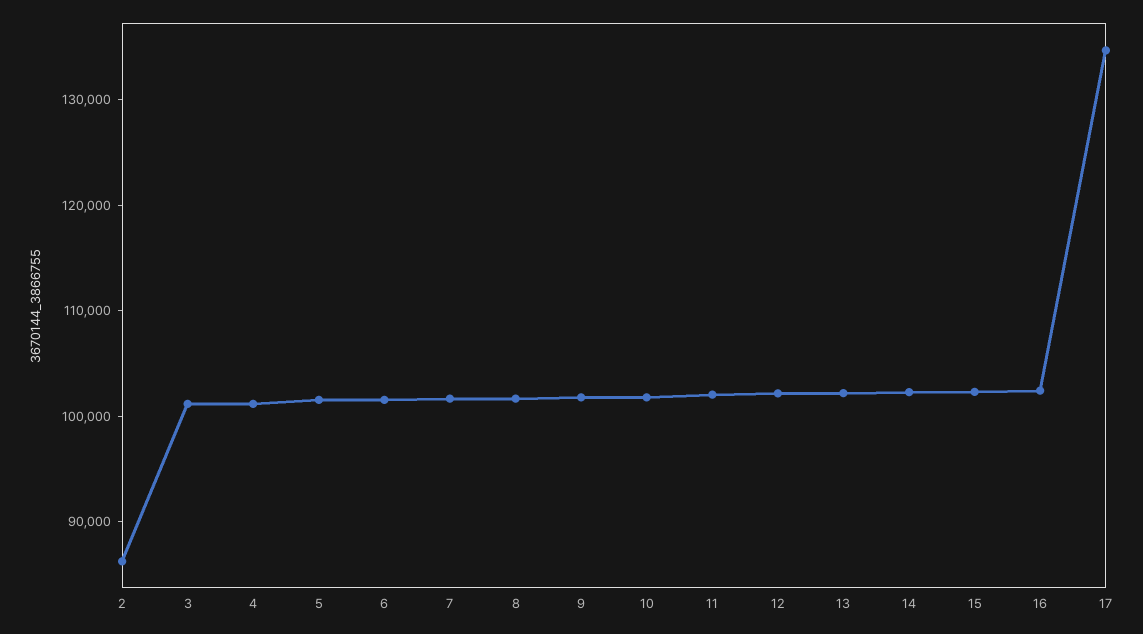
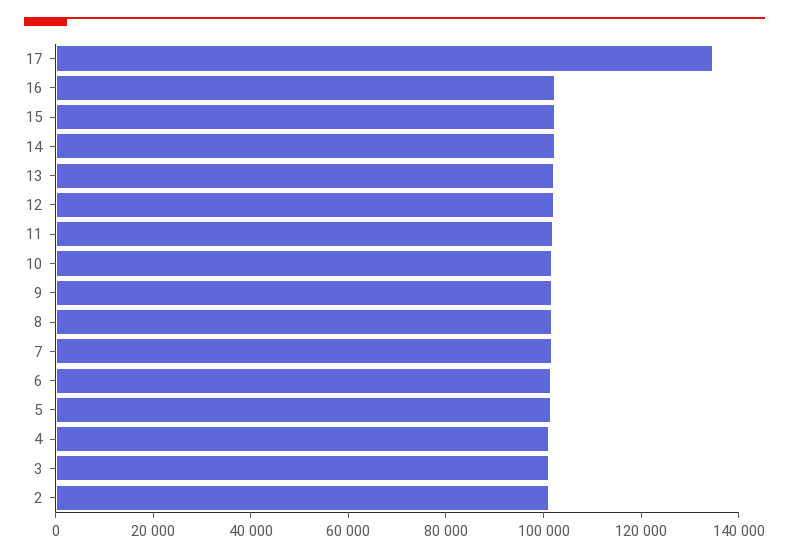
  {
-   "2": 86000,
+   "2": 100000,
    "3": 102000,
    "4": 102000,
    "5": 102000,
    "6": 102000,
    "7": 102000,
    "8": 102000,
    "9": 102000,
    "10": 102000,
    "11": 102000,
    "12": 102000,
    "13": 102000,
    "14": 102000,
    "15": 102000,
    "16": 102000,
    "17": 134000
  }

